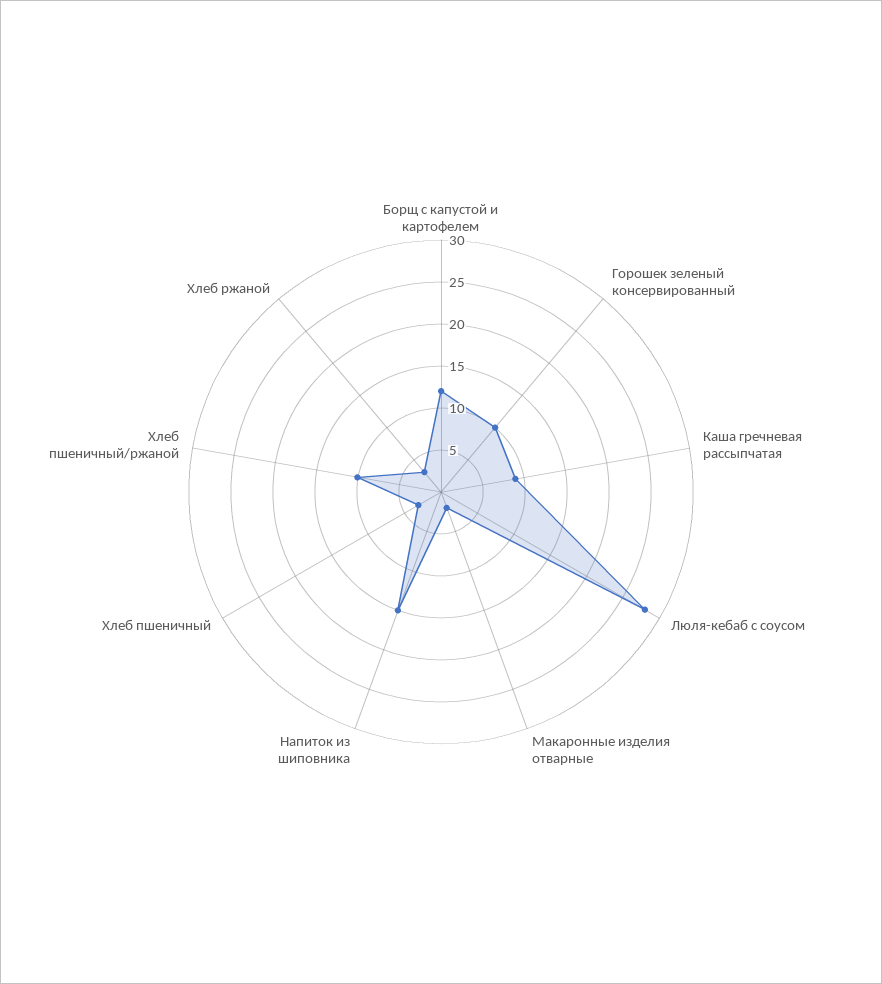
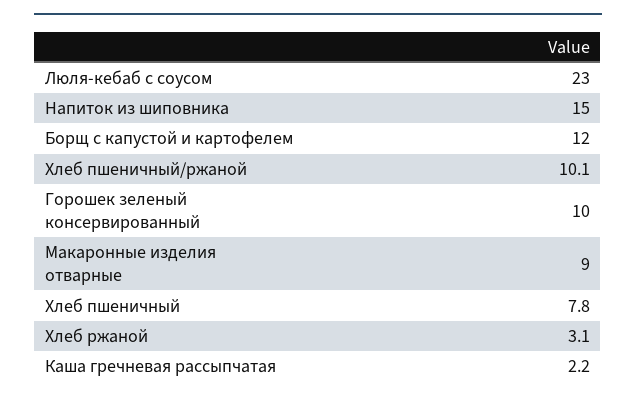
  {
    "Борщ с капустой и картофелем": 12,
    "Горошек зеленый консервированный": 10,
-   "Каша гречневая рассыпчатая": 9,
+   "Каша гречневая рассыпчатая": 2.2,
-   "Люля-кебаб с соусом": 28,
+   "Люля-кебаб с соусом": 23,
-   "Макаронные изделия отварные": 2,
+   "Макаронные изделия отварные": 9,
    "Напиток из шиповника": 15,
-   "Хлеб пшеничный": 3,
+   "Хлеб пшеничный": 7.8,
    "Хлеб пшеничный/ржаной": 10.1,
    "Хлеб ржаной": 3.1
  }

